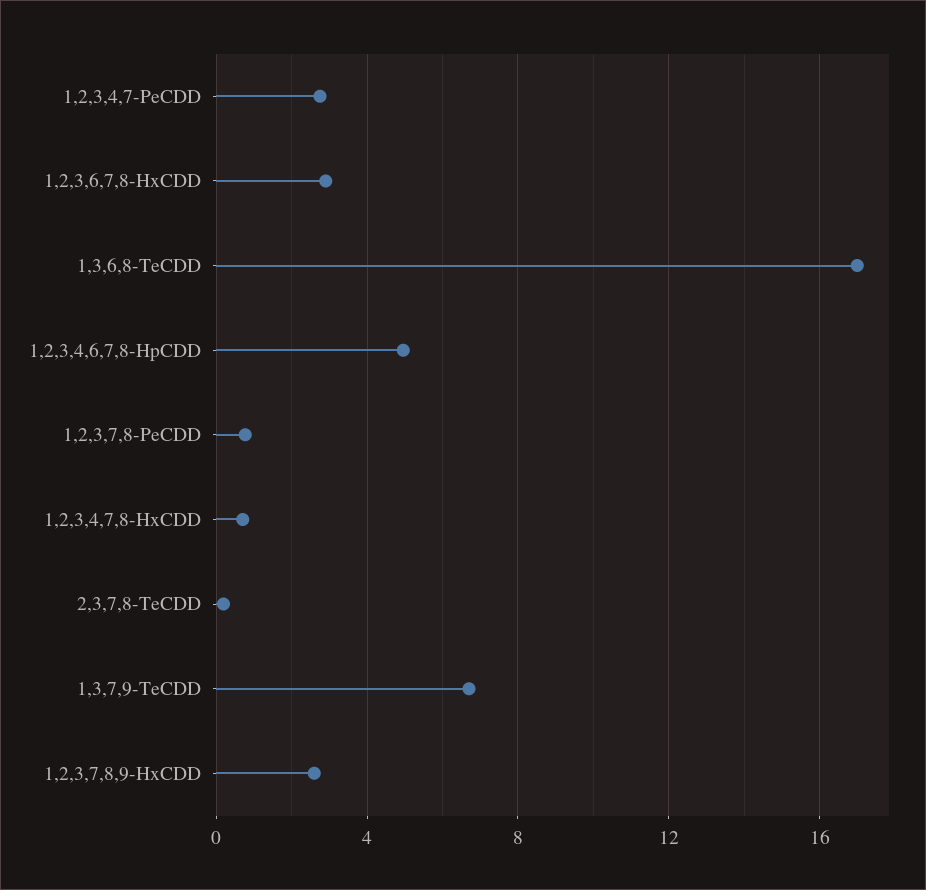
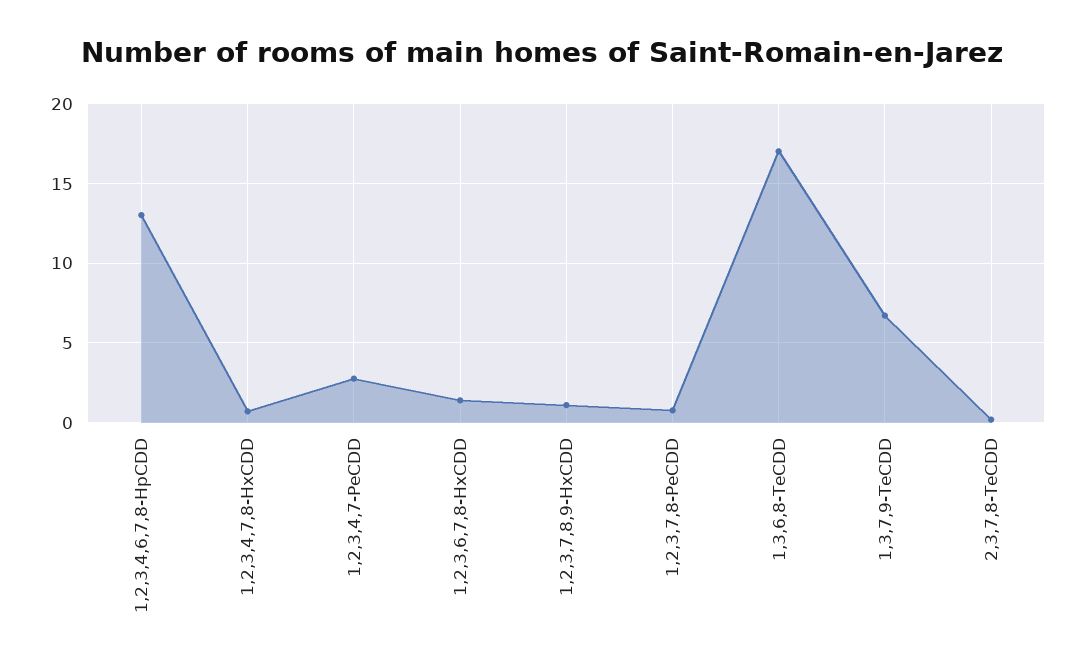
  {
    "1,2,3,4,7-PeCDD": 3,
-   "1,2,3,6,7,8-HxCDD": 3,
+   "1,2,3,6,7,8-HxCDD": 1.5,
    "1,3,6,8-TeCDD": 17,
-   "1,2,3,4,6,7,8-HpCDD": 5,
+   "1,2,3,4,6,7,8-HpCDD": 13,
    "1,2,3,7,8-PeCDD": 1,
    "1,2,3,4,7,8-HxCDD": 0.5,
    "2,3,7,8-TeCDD": 0,
    "1,3,7,9-TeCDD": 6.5,
-   "1,2,3,7,8,9-HxCDD": 2.5
+   "1,2,3,7,8,9-HxCDD": 1
  }

